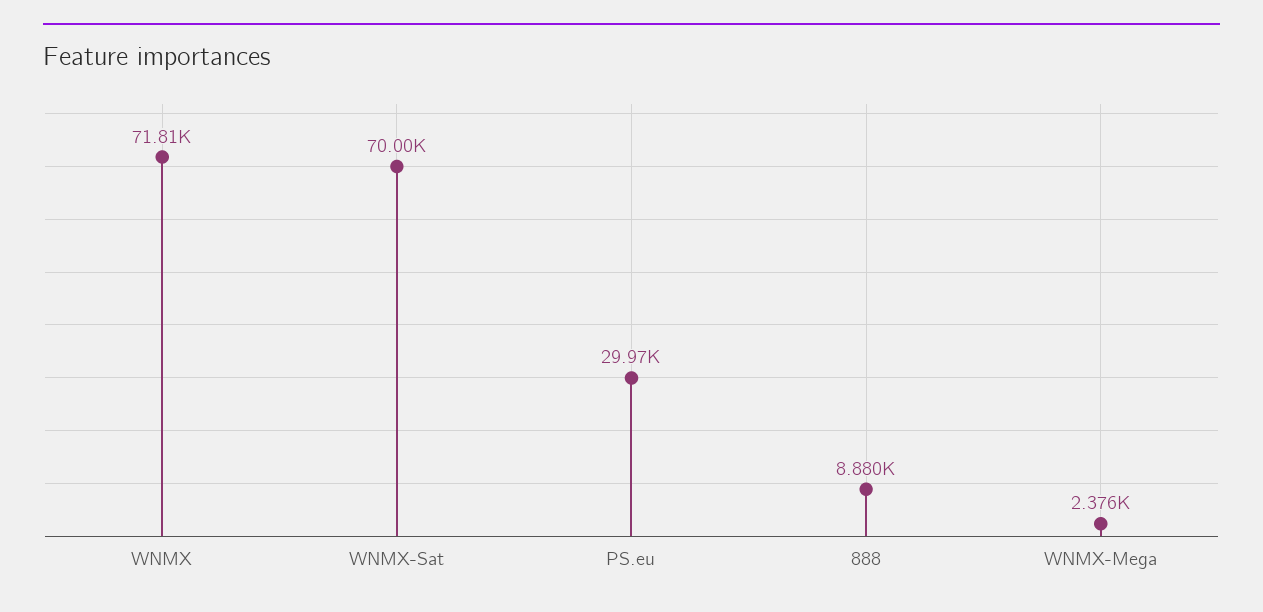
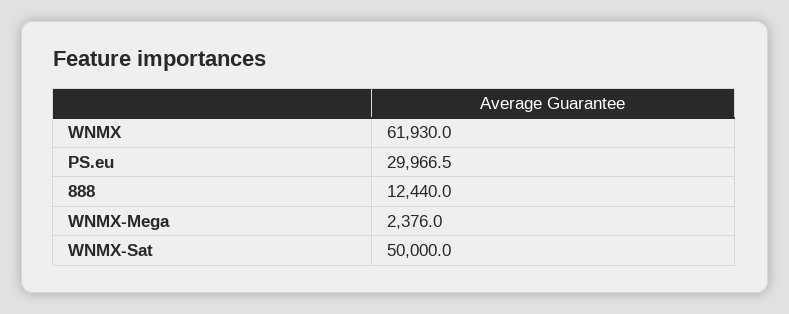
  {
-   "WNMX": 71810,
+   "WNMX": 61930,
-   "WNMX-Sat": 70000,
+   "WNMX-Sat": 50000,
    "PS.eu": 29966.5,
-   "888": 8880,
+   "888": 12440,
    "WNMX-Mega": 2376
  }

